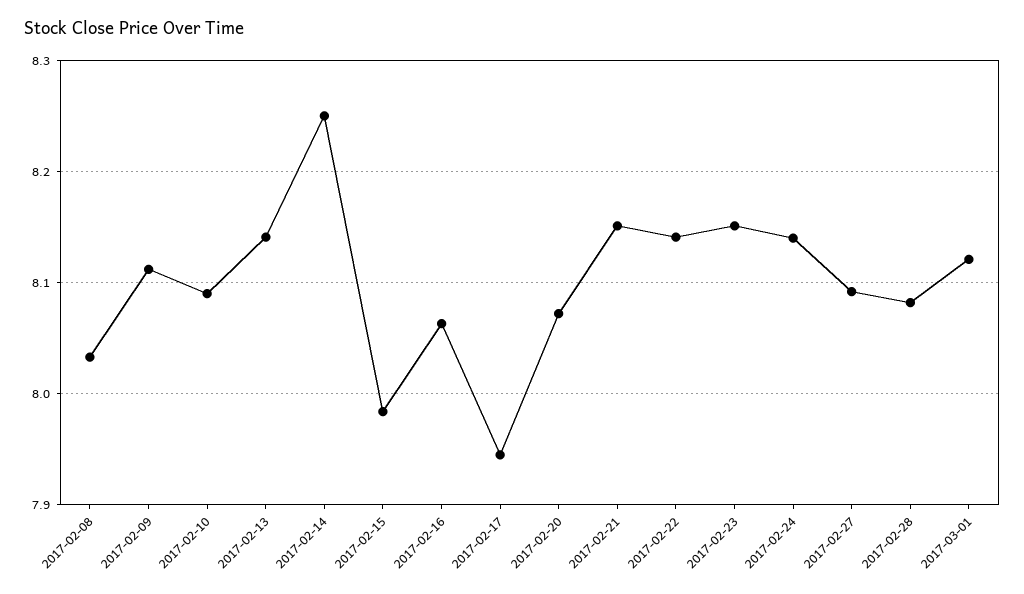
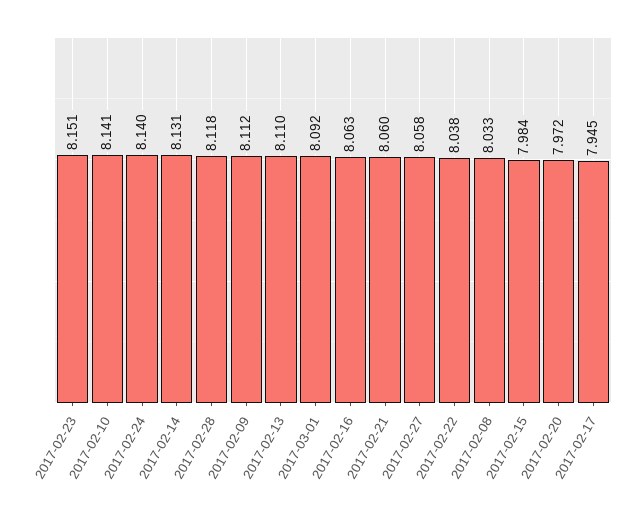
  {
    "2017-02-08": 8.033,
    "2017-02-09": 8.112,
-   "2017-02-10": 8.09,
+   "2017-02-10": 8.141,
-   "2017-02-13": 8.14,
+   "2017-02-13": 8.11,
-   "2017-02-14": 8.25,
+   "2017-02-14": 8.131,
    "2017-02-15": 7.984,
    "2017-02-16": 8.063,
    "2017-02-17": 7.945,
-   "2017-02-20": 8.07,
+   "2017-02-20": 7.972,
-   "2017-02-21": 8.15,
+   "2017-02-21": 8.06,
-   "2017-02-22": 8.14,
+   "2017-02-22": 8.038,
    "2017-02-23": 8.151,
    "2017-02-24": 8.14,
-   "2017-02-27": 8.09,
+   "2017-02-27": 8.058,
-   "2017-02-28": 8.08,
+   "2017-02-28": 8.118,
-   "2017-03-01": 8.12
+   "2017-03-01": 8.092
  }

